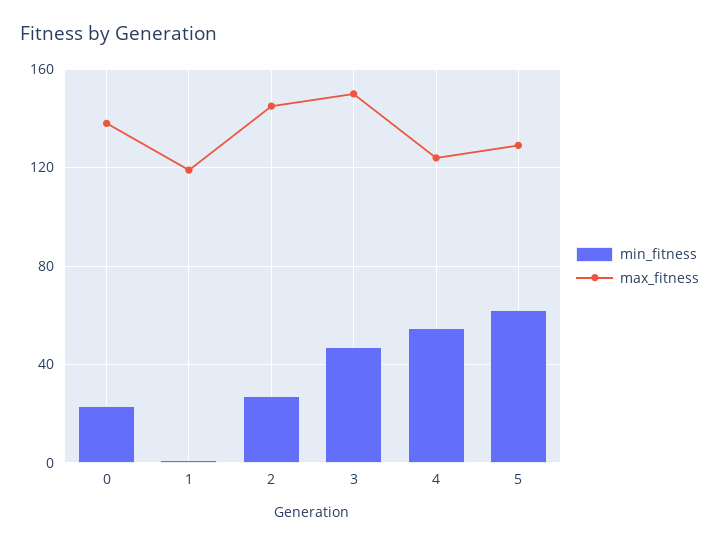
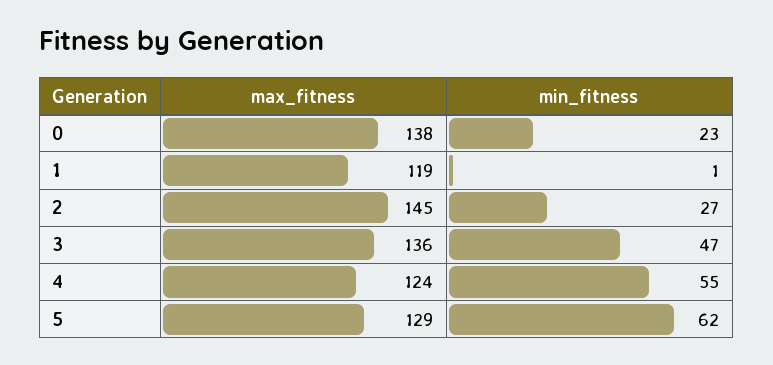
  {
    "min_fitness": {
      "0": 23,
      "1": 1,
      "2": 27,
      "3": 47,
      "4": 55,
      "5": 62
    },
    "max_fitness": {
      "0": 138,
      "1": 119,
      "2": 145,
-     "3": 150,
+     "3": 136,
      "4": 124,
      "5": 129
    }
  }

